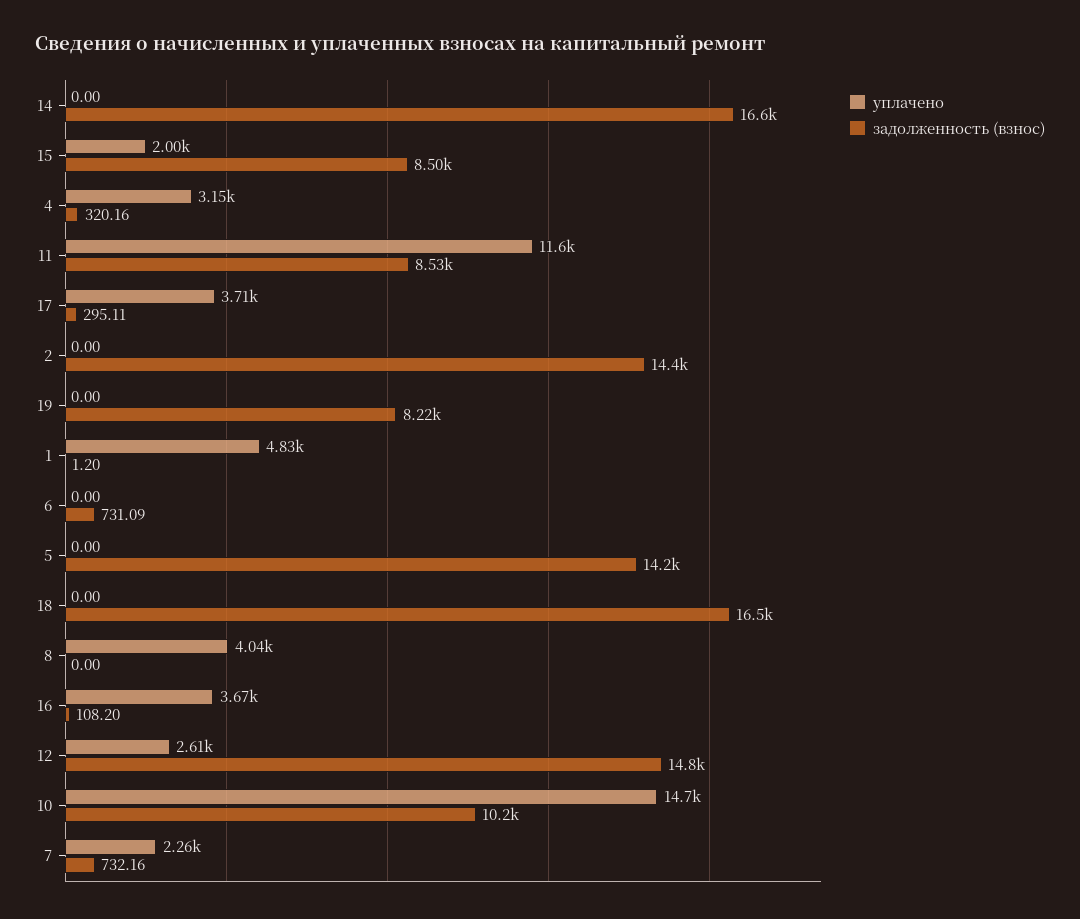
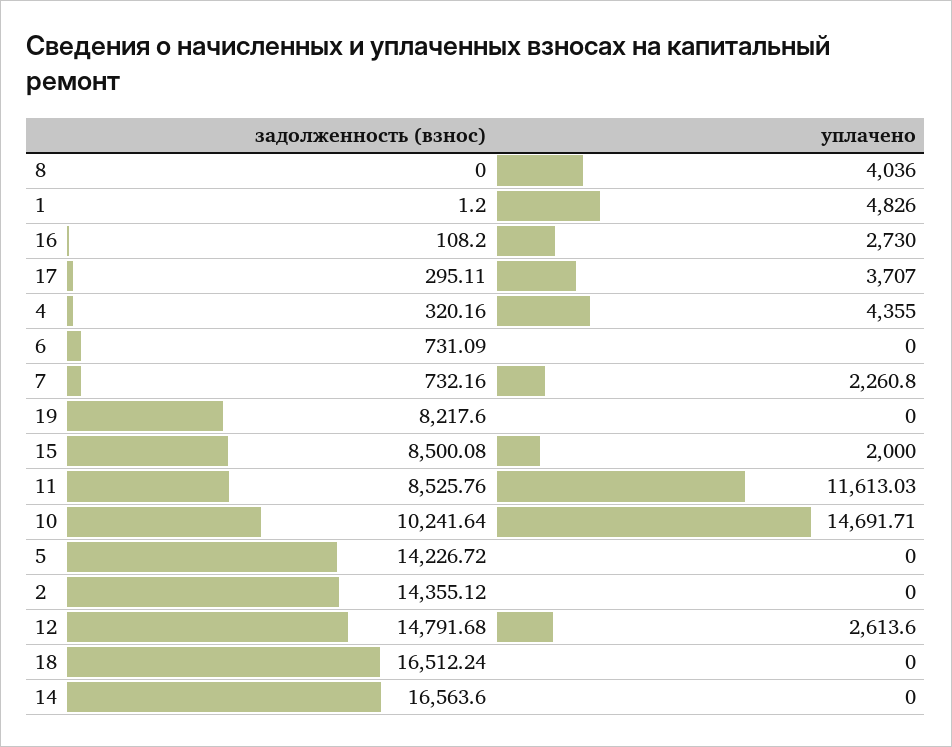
  {
    "уплачено": {
      "14": 0,
      "15": 2000,
-     "4": 3150,
+     "4": 4355,
      "11": 11613.03,
      "17": 3707,
      "2": 0,
      "19": 0,
      "1": 4826,
      "6": 0,
      "5": 0,
      "18": 0,
      "8": 4036,
-     "16": 3670,
+     "16": 2730,
      "12": 2613.6,
      "10": 14691.71,
      "7": 2260.8
    },
    "задолженность (взнос)": {
      "14": 16563.6,
      "15": 8500.08,
      "4": 320.16,
      "11": 8525.76,
      "17": 295.11,
      "2": 14355.12,
      "19": 8217.6,
      "1": 1.2,
      "6": 731.09,
      "5": 14226.72,
      "18": 16512.24,
      "8": 0,
      "16": 108.2,
      "12": 14791.68,
      "10": 10241.64,
      "7": 732.16
    }
  }

